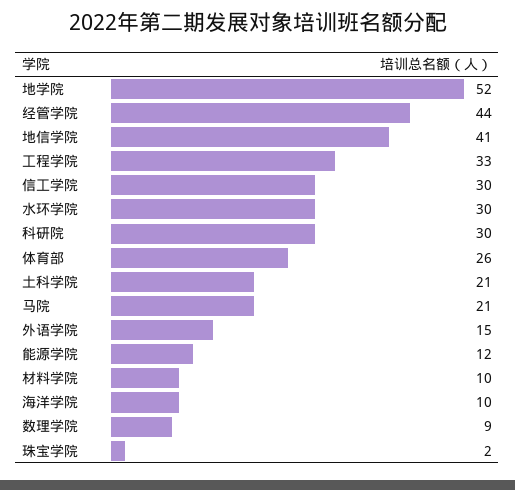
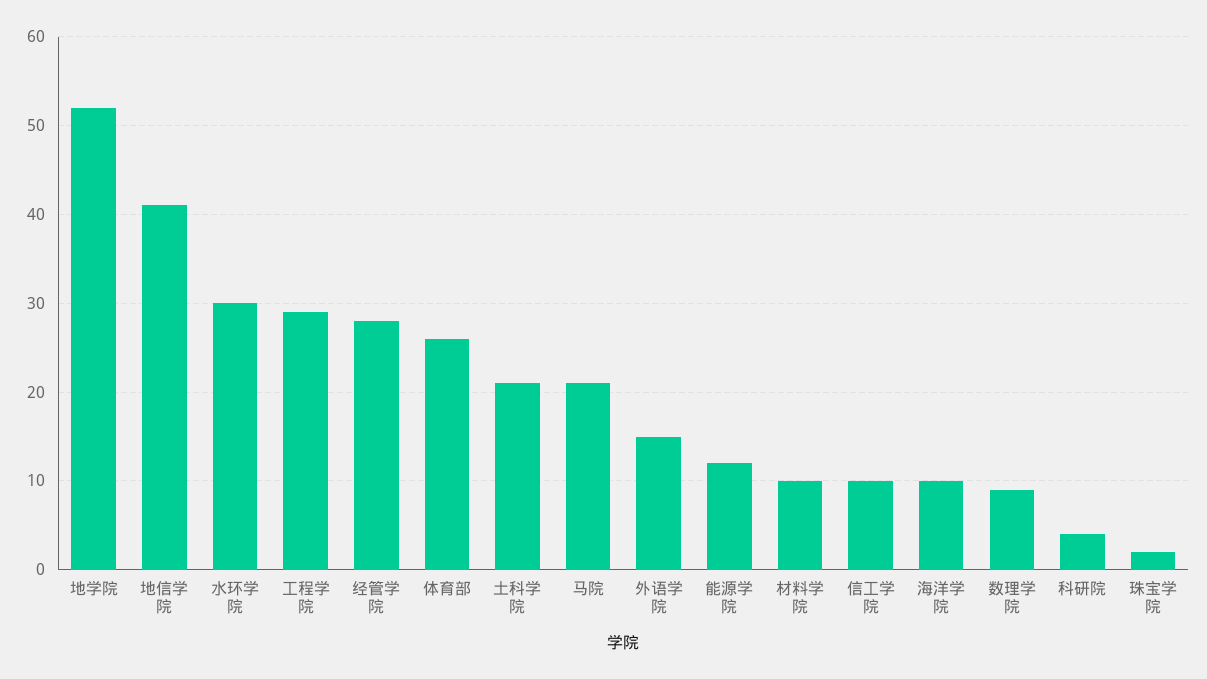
  {
    "地学院": 52,
-   "经管学院": 44,
+   "经管学院": 28,
    "地信学院": 41,
-   "工程学院": 33,
+   "工程学院": 29,
-   "信工学院": 30,
+   "信工学院": 10,
    "水环学院": 30,
-   "科研院": 30,
+   "科研院": 4,
    "体育部": 26,
    "土科学院": 21,
    "马院": 21,
    "外语学院": 15,
    "能源学院": 12,
    "材料学院": 10,
    "海洋学院": 10,
    "数理学院": 9,
    "珠宝学院": 2
  }

